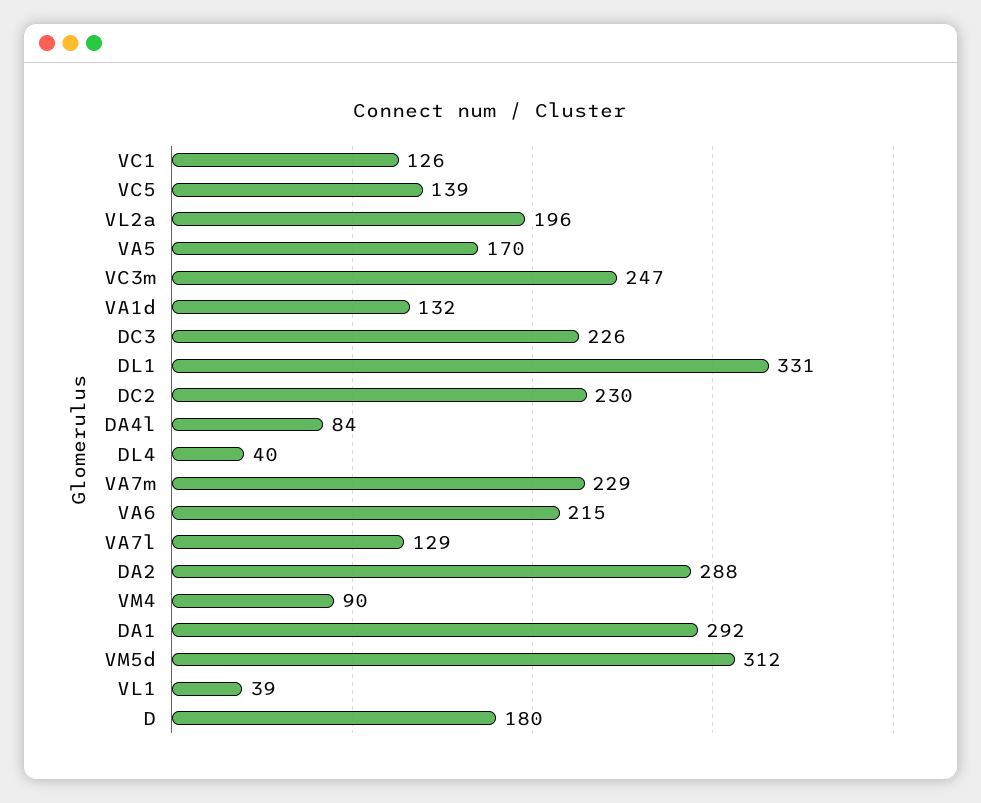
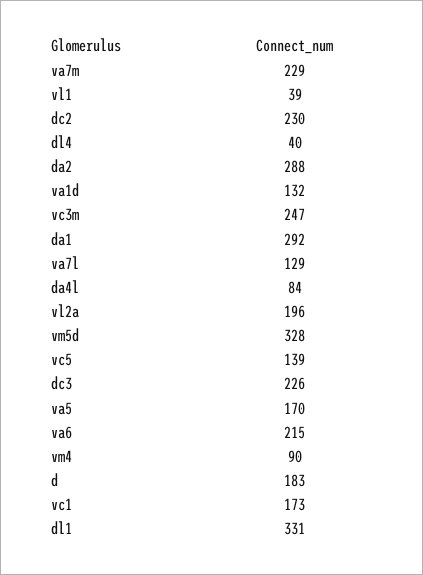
  {
-   "VC1": 126,
+   "VC1": 173,
    "VC5": 139,
    "VL2a": 196,
    "VA5": 170,
    "VC3m": 247,
    "VA1d": 132,
    "DC3": 226,
    "DL1": 331,
    "DC2": 230,
    "DA4l": 84,
    "DL4": 40,
    "VA7m": 229,
    "VA6": 215,
    "VA7l": 129,
    "DA2": 288,
    "VM4": 90,
    "DA1": 292,
-   "VM5d": 312,
+   "VM5d": 328,
    "VL1": 39,
-   "D": 180
+   "D": 183
  }

